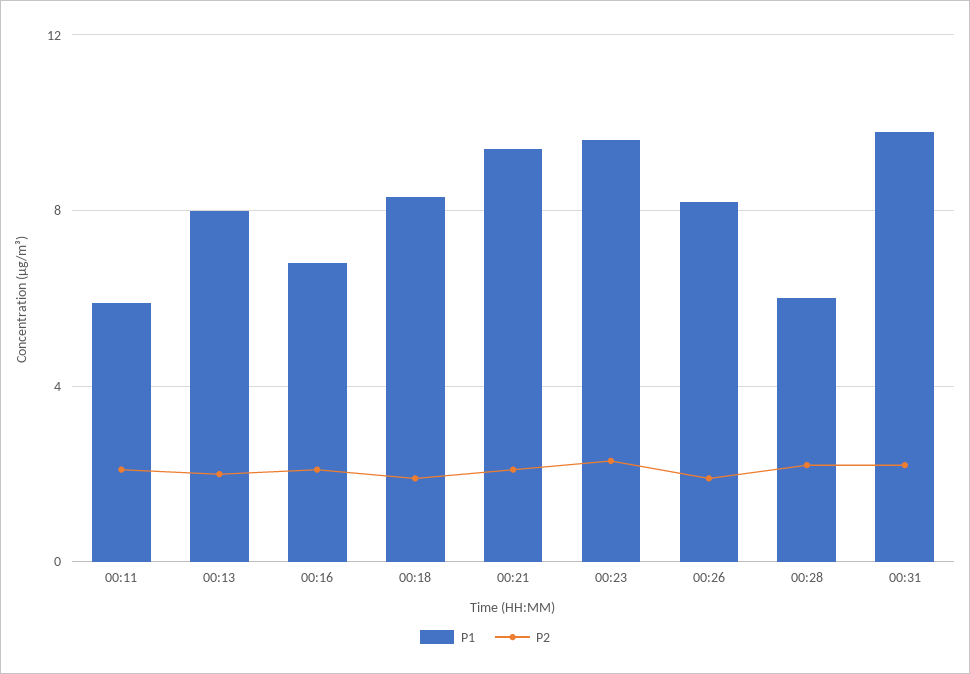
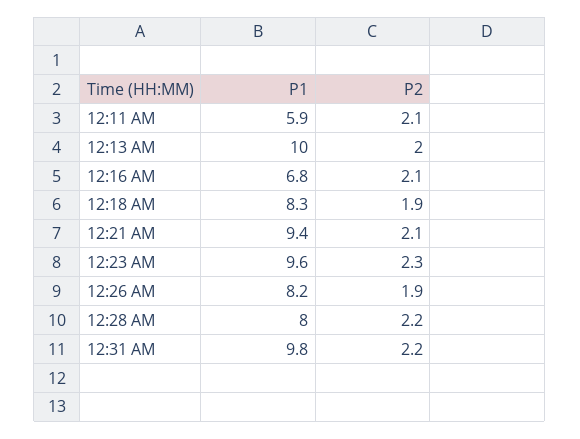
  {
    "P1": {
      "00:11": 5.9,
-     "00:13": 8,
+     "00:13": 10,
      "00:16": 6.8,
      "00:18": 8.3,
      "00:21": 9.4,
      "00:23": 9.6,
      "00:26": 8.2,
-     "00:28": 6,
+     "00:28": 8,
      "00:31": 9.8
    },
    "P2": {
      "00:11": 2.1,
      "00:13": 2,
      "00:16": 2.1,
      "00:18": 1.9,
      "00:21": 2.1,
      "00:23": 2.3,
      "00:26": 1.9,
      "00:28": 2.2,
      "00:31": 2.2
    }
  }

